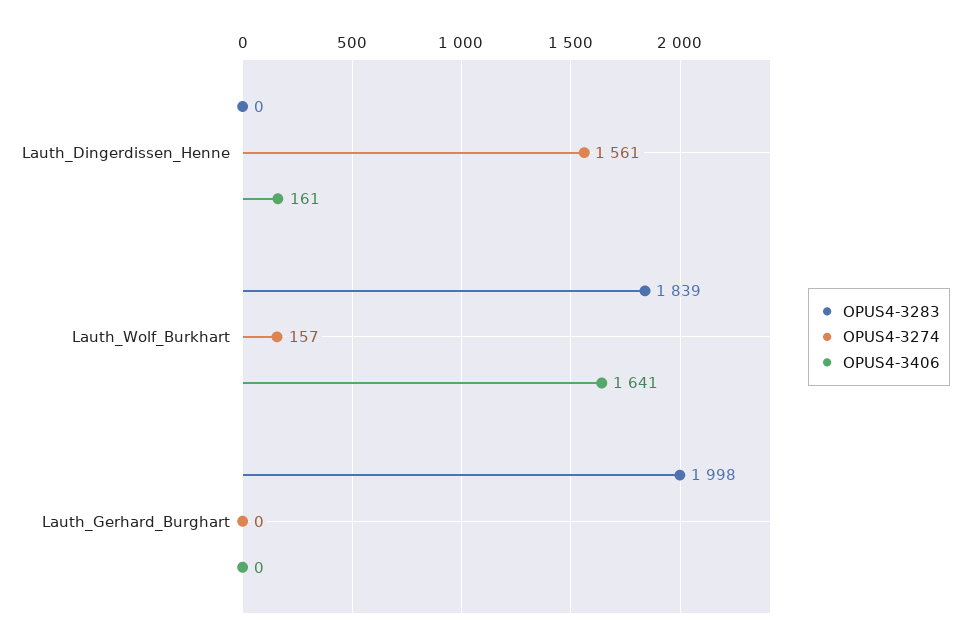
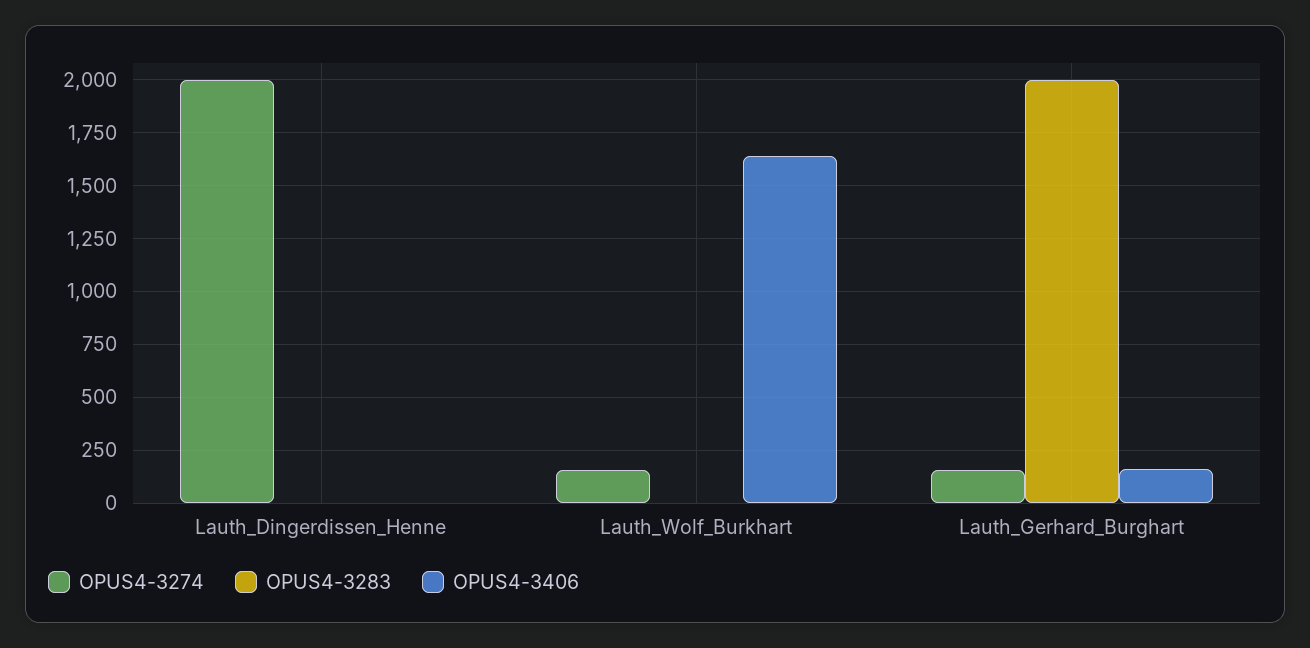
  {
    "OPUS4-3283": {
      "Lauth_Dingerdissen_Henne": 0,
-     "Lauth_Wolf_Burkhart": 1839,
+     "Lauth_Wolf_Burkhart": 0,
      "Lauth_Gerhard_Burghart": 1998
    },
    "OPUS4-3274": {
-     "Lauth_Dingerdissen_Henne": 1561,
+     "Lauth_Dingerdissen_Henne": 2000,
      "Lauth_Wolf_Burkhart": 157,
-     "Lauth_Gerhard_Burghart": 0
+     "Lauth_Gerhard_Burghart": 150
    },
    "OPUS4-3406": {
-     "Lauth_Dingerdissen_Henne": 161,
+     "Lauth_Dingerdissen_Henne": 0,
      "Lauth_Wolf_Burkhart": 1641,
-     "Lauth_Gerhard_Burghart": 0
+     "Lauth_Gerhard_Burghart": 150
    }
  }

